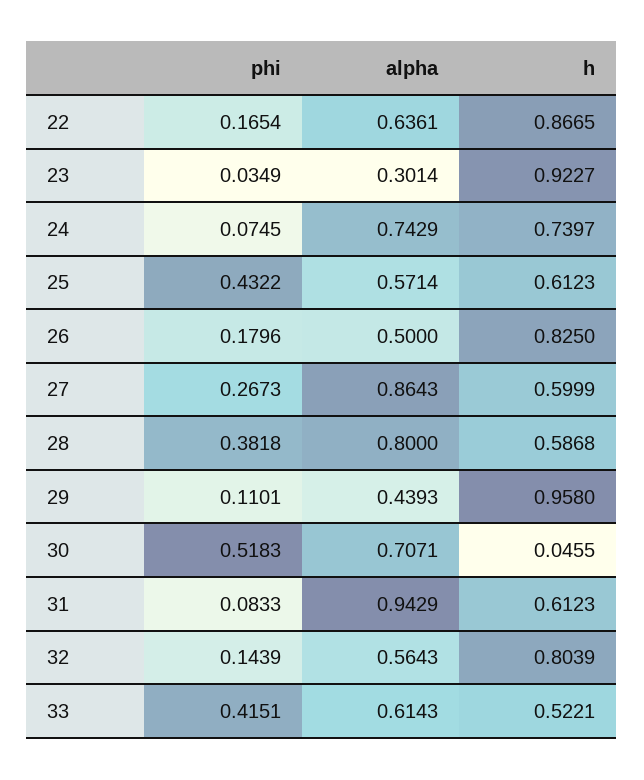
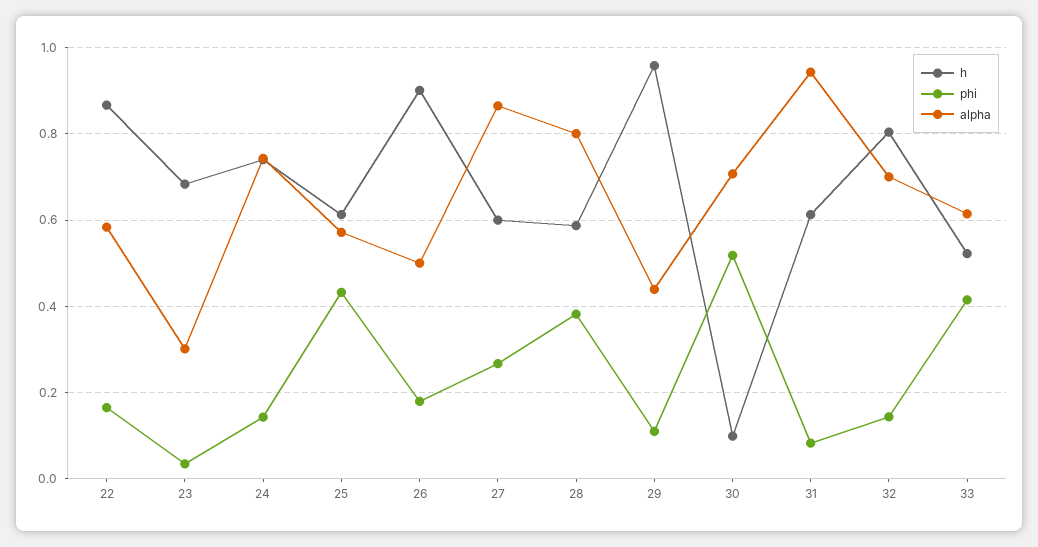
  {
    "phi": {
      "22": 0.1654,
      "23": 0.0349,
-     "24": 0.0745,
+     "24": 0.14,
      "25": 0.4322,
      "26": 0.1796,
      "27": 0.2673,
      "28": 0.3818,
      "29": 0.1101,
      "30": 0.5183,
      "31": 0.0833,
      "32": 0.1439,
      "33": 0.4151
    },
    "alpha": {
-     "22": 0.6361,
+     "22": 0.58,
      "23": 0.3014,
      "24": 0.7429,
      "25": 0.5714,
      "26": 0.5,
      "27": 0.8643,
      "28": 0.8,
      "29": 0.4393,
      "30": 0.7071,
      "31": 0.9429,
-     "32": 0.5643,
+     "32": 0.7,
      "33": 0.6143
    },
    "h": {
      "22": 0.8665,
-     "23": 0.9227,
+     "23": 0.68,
      "24": 0.7397,
      "25": 0.6123,
-     "26": 0.825,
+     "26": 0.9,
      "27": 0.5999,
      "28": 0.5868,
      "29": 0.958,
-     "30": 0.0455,
+     "30": 0.1,
      "31": 0.6123,
      "32": 0.8039,
      "33": 0.5221
    }
  }

